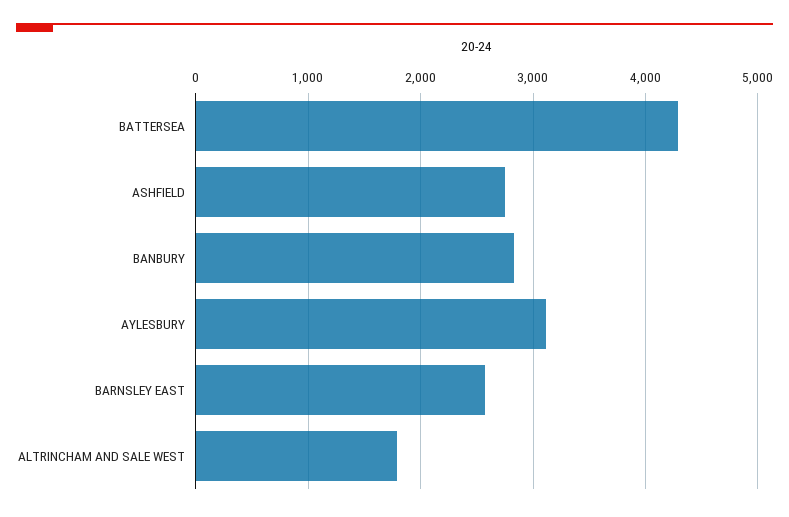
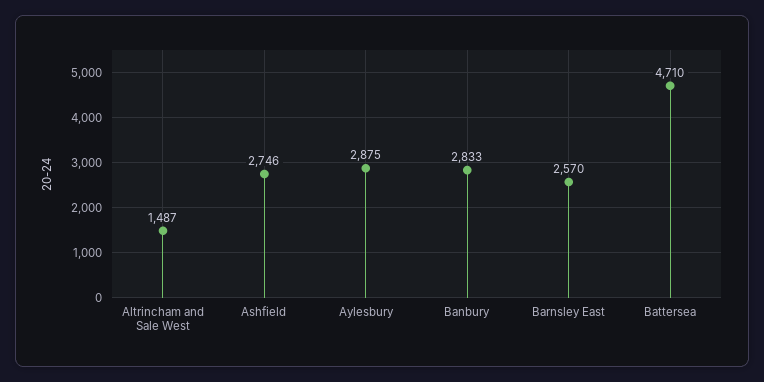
  {
-   "BATTERSEA": 4300,
+   "BATTERSEA": 4710,
    "ASHFIELD": 2746,
    "BANBURY": 2833,
-   "AYLESBURY": 3100,
+   "AYLESBURY": 2875,
    "BARNSLEY EAST": 2570,
-   "ALTRINCHAM AND SALE WEST": 1800
+   "ALTRINCHAM AND SALE WEST": 1487
  }

